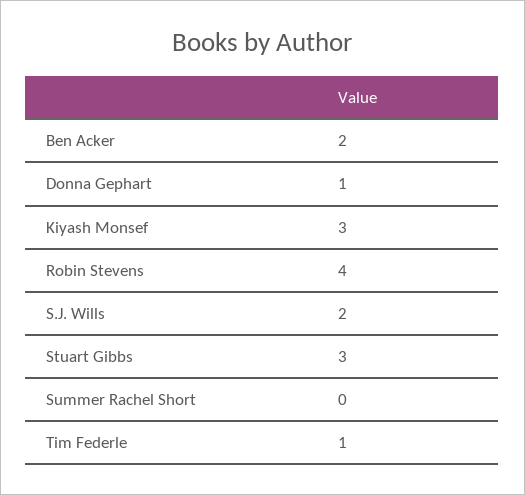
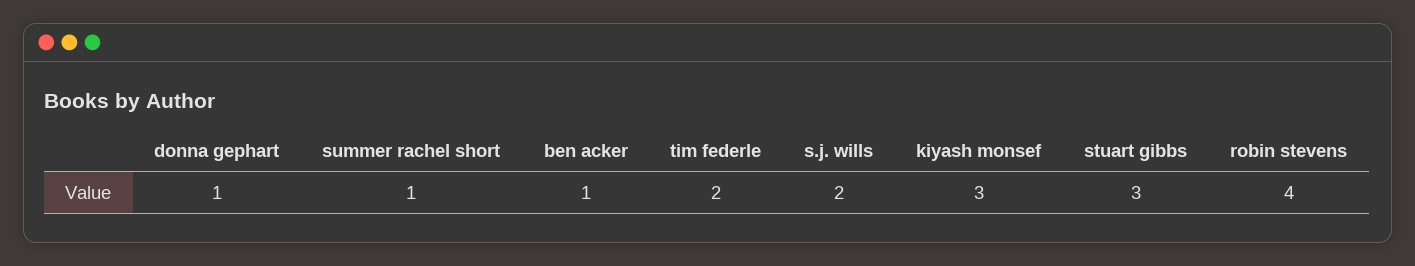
  {
-   "Ben Acker": 2,
+   "Ben Acker": 1,
    "Donna Gephart": 1,
    "Kiyash Monsef": 3,
    "Robin Stevens": 4,
    "S.J. Wills": 2,
    "Stuart Gibbs": 3,
-   "Summer Rachel Short": 0,
+   "Summer Rachel Short": 1,
-   "Tim Federle": 1
+   "Tim Federle": 2
  }

